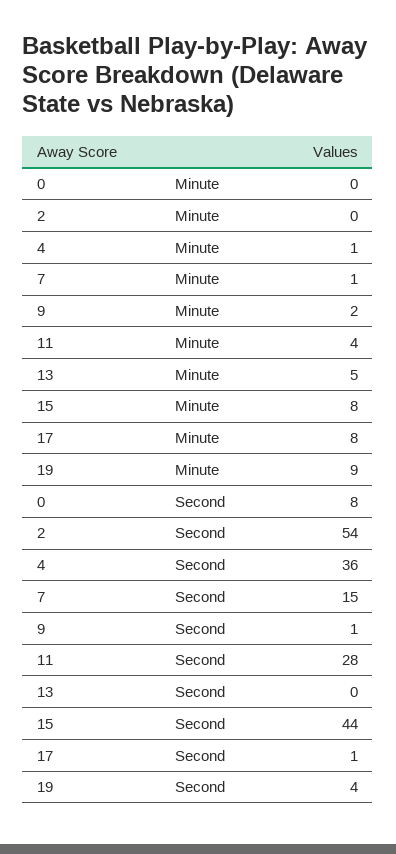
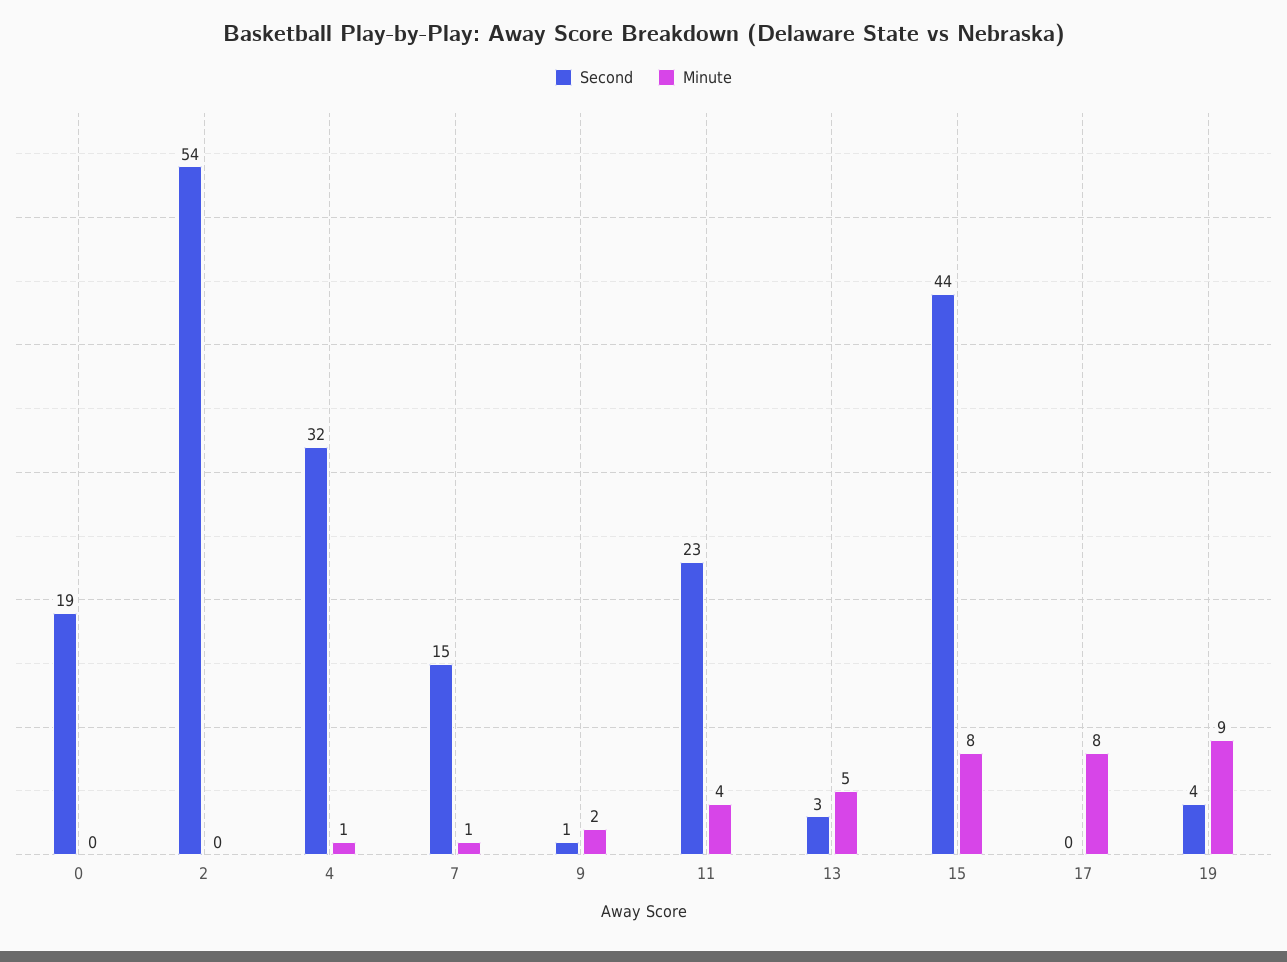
  {
    "Minute": {
      "0": 0,
      "2": 0,
      "4": 1,
      "7": 1,
      "9": 2,
      "11": 4,
      "13": 5,
      "15": 8,
      "17": 8,
      "19": 9
    },
    "Second": {
-     "0": 8,
+     "0": 19,
      "2": 54,
-     "4": 36,
+     "4": 32,
      "7": 15,
      "9": 1,
-     "11": 28,
+     "11": 23,
-     "13": 0,
+     "13": 3,
      "15": 44,
-     "17": 1,
+     "17": 0,
      "19": 4
    }
  }

